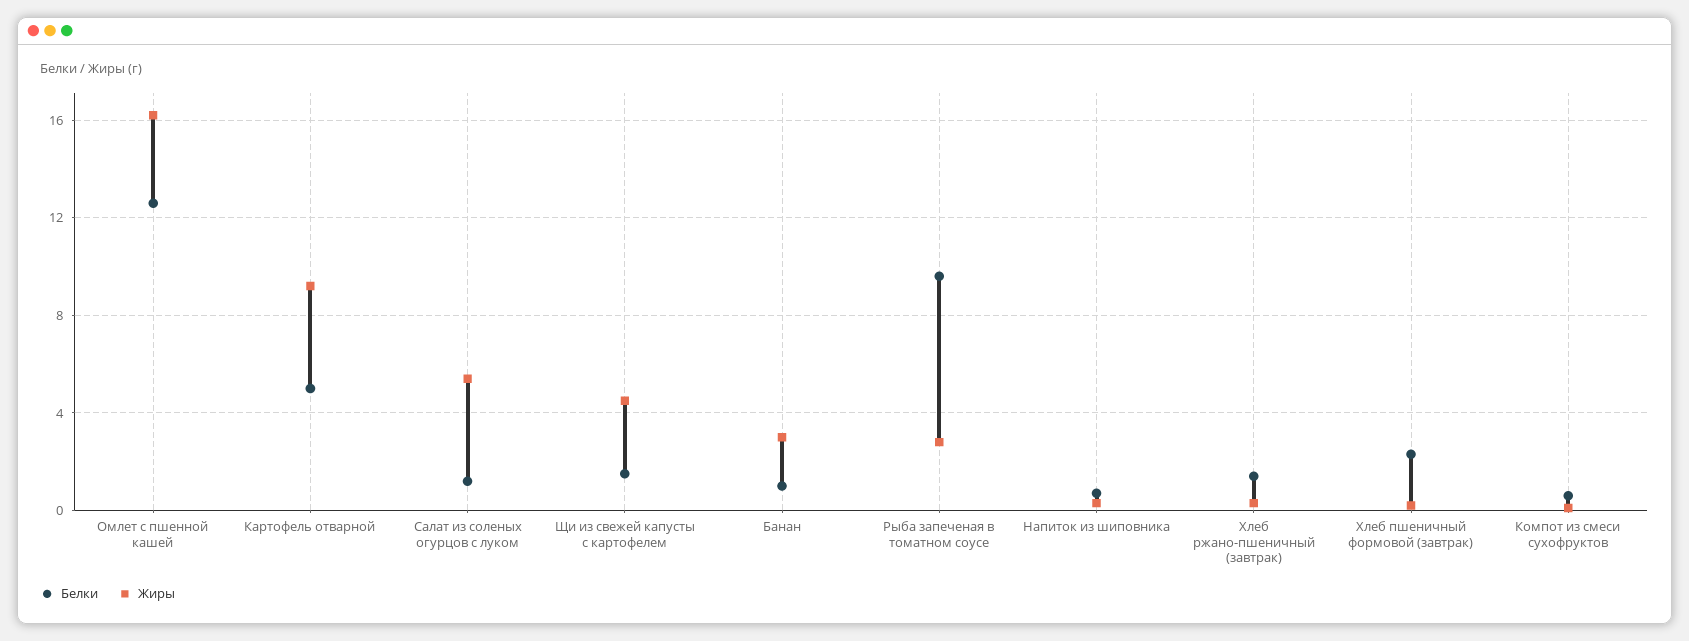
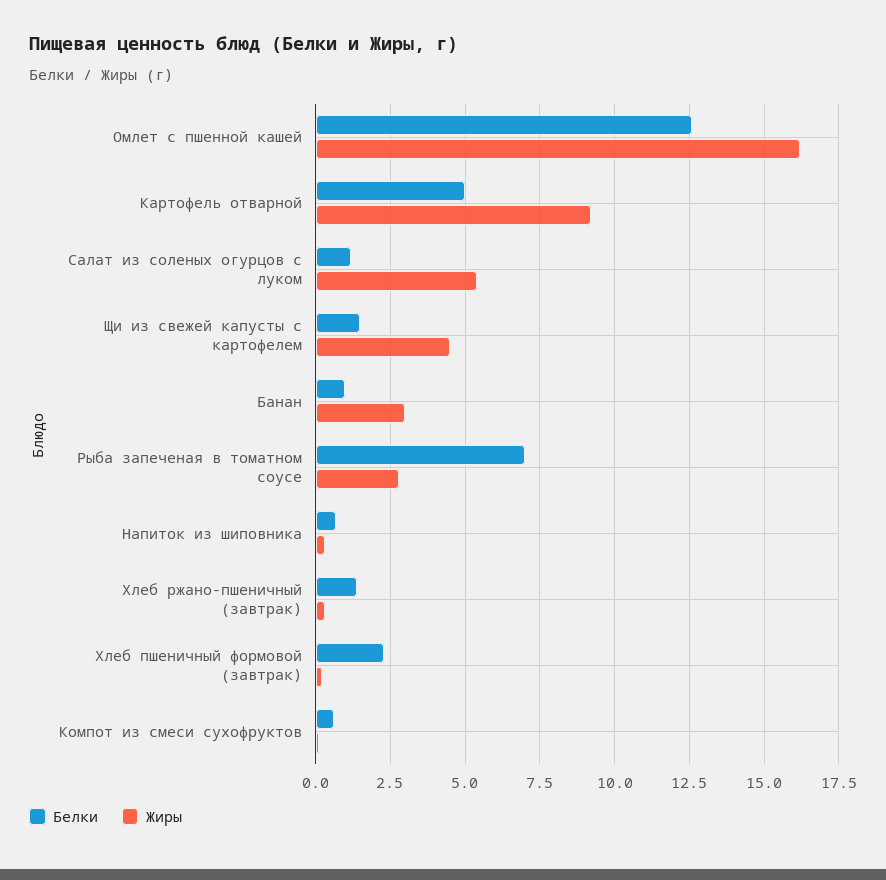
  {
    "Белки": {
      "Омлет с пшенной кашей": 12.5,
      "Картофель отварной": 5,
      "Салат из соленых огурцов с луком": 1,
      "Щи из свежей капусты с картофелем": 1.5,
      "Банан": 1,
-     "Рыба запеченая в томатном соусе": 9.5,
+     "Рыба запеченая в томатном соусе": 7,
      "Напиток из шиповника": 0.5,
      "Хлеб ржано-пшеничный (завтрак)": 1.5,
      "Хлеб пшеничный формовой (завтрак)": 2.5,
      "Компот из смеси сухофруктов": 0.5
    },
    "Жиры": {
      "Омлет с пшенной кашей": 16,
      "Картофель отварной": 9,
      "Салат из соленых огурцов с луком": 5.5,
      "Щи из свежей капусты с картофелем": 4.5,
      "Банан": 3,
      "Рыба запеченая в томатном соусе": 3,
      "Напиток из шиповника": 0.5,
      "Хлеб ржано-пшеничный (завтрак)": 0.5,
      "Хлеб пшеничный формовой (завтрак)": 0,
      "Компот из смеси сухофруктов": 0
    }
  }

